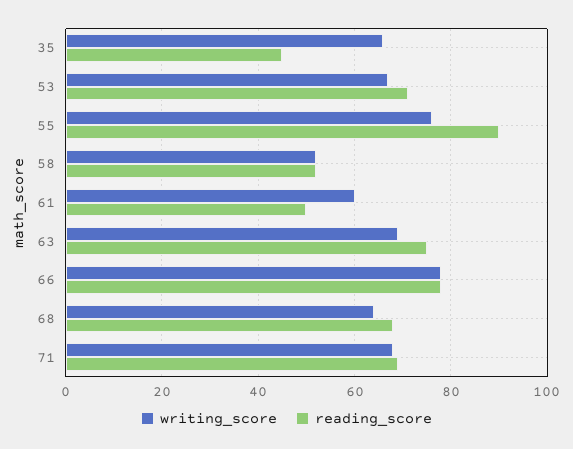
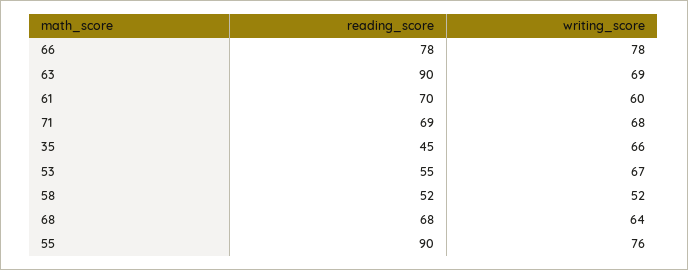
  {
    "writing_score": {
      "35": 66,
      "53": 67,
      "55": 76,
      "58": 52,
      "61": 60,
      "63": 69,
      "66": 78,
      "68": 64,
      "71": 68
    },
    "reading_score": {
      "35": 45,
-     "53": 70,
+     "53": 55,
      "55": 90,
      "58": 52,
-     "61": 50,
+     "61": 70,
-     "63": 75,
+     "63": 90,
      "66": 78,
      "68": 68,
      "71": 69
    }
  }

